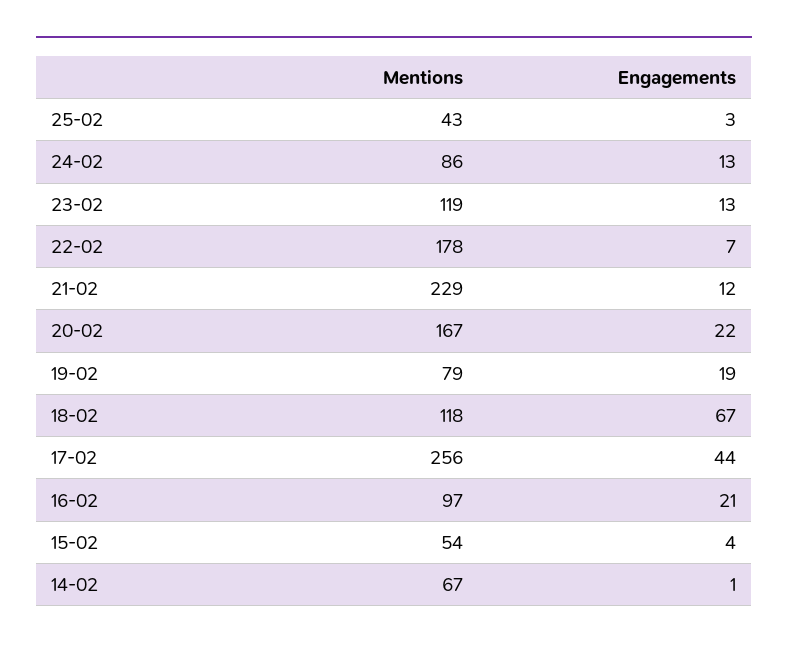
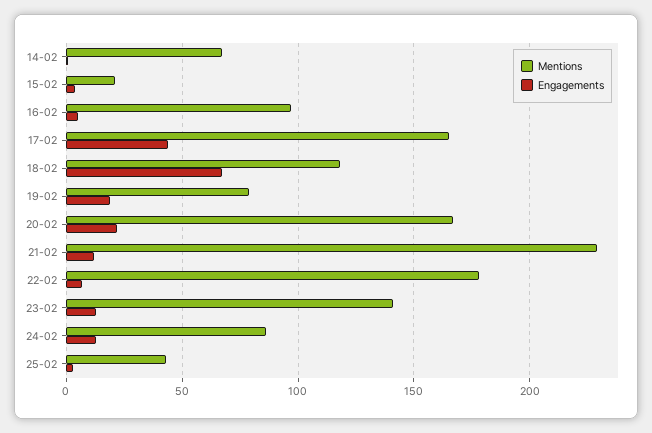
  {
    "Mentions": {
      "25-02": 43,
      "24-02": 86,
-     "23-02": 119,
+     "23-02": 140,
      "22-02": 178,
      "21-02": 229,
      "20-02": 167,
      "19-02": 79,
      "18-02": 118,
-     "17-02": 256,
+     "17-02": 165,
      "16-02": 97,
-     "15-02": 54,
+     "15-02": 20,
      "14-02": 67
    },
    "Engagements": {
      "25-02": 3,
      "24-02": 13,
      "23-02": 13,
      "22-02": 7,
      "21-02": 12,
      "20-02": 22,
      "19-02": 19,
      "18-02": 67,
      "17-02": 44,
-     "16-02": 21,
+     "16-02": 5,
      "15-02": 4,
      "14-02": 1
    }
  }

